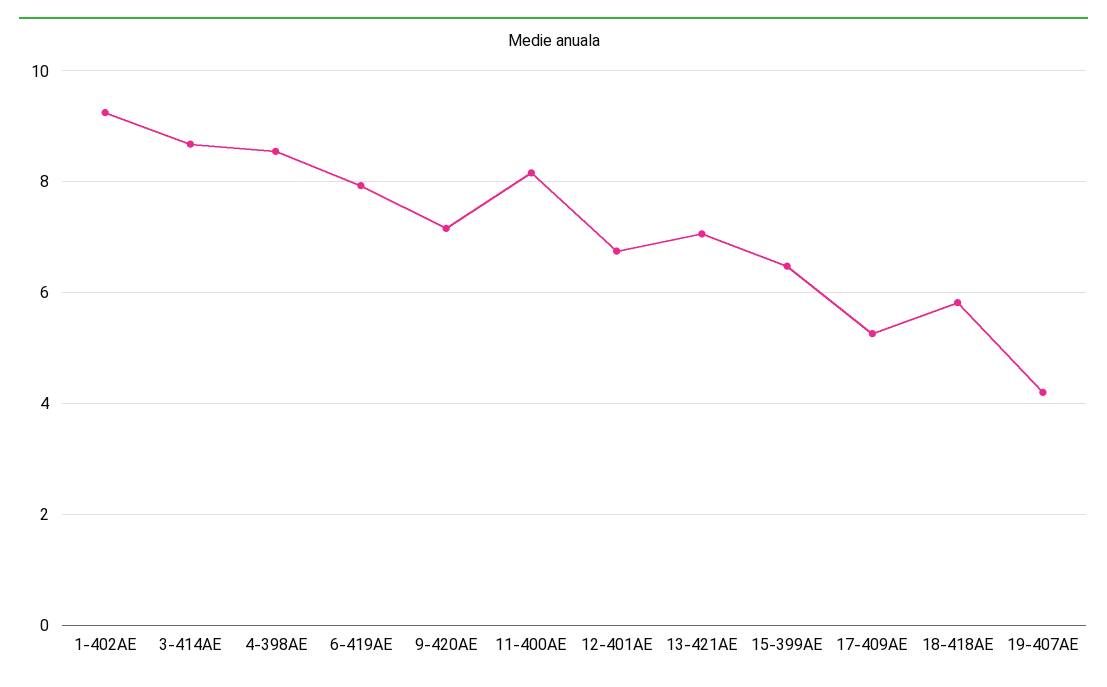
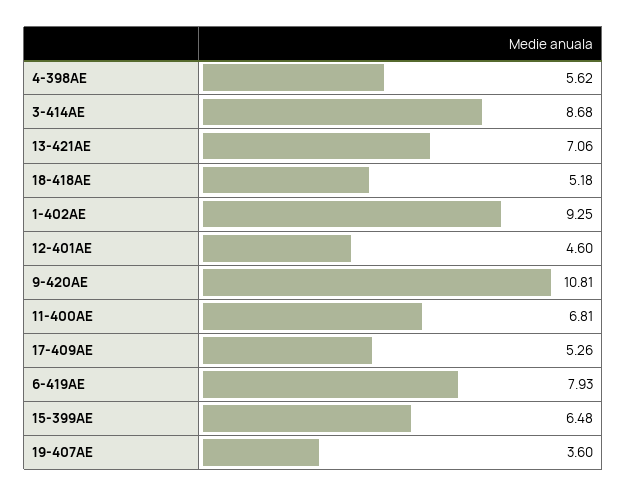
  {
    "1-402AE": 9.25,
    "3-414AE": 8.68,
-   "4-398AE": 8.6,
+   "4-398AE": 5.62,
    "6-419AE": 7.93,
-   "9-420AE": 7.2,
+   "9-420AE": 10.81,
-   "11-400AE": 8.2,
+   "11-400AE": 6.81,
-   "12-401AE": 6.8,
+   "12-401AE": 4.6,
    "13-421AE": 7.06,
    "15-399AE": 6.48,
    "17-409AE": 5.26,
-   "18-418AE": 5.8,
+   "18-418AE": 5.18,
-   "19-407AE": 4.2
+   "19-407AE": 3.6
  }

